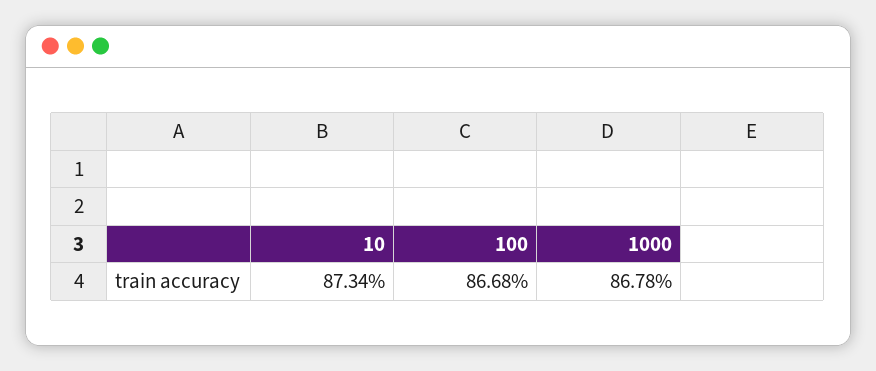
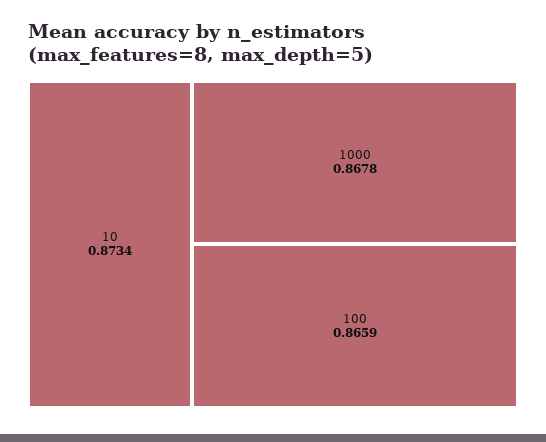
  {
    "10": 0.8734,
-   "100": 0.8668,
+   "100": 0.8659,
    "1000": 0.8678
  }

